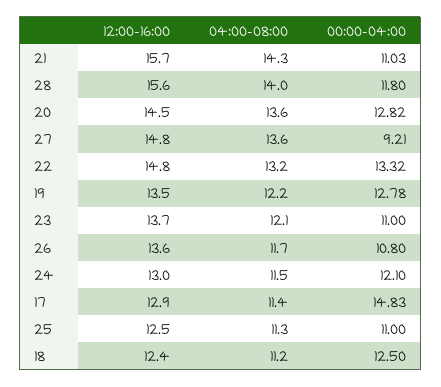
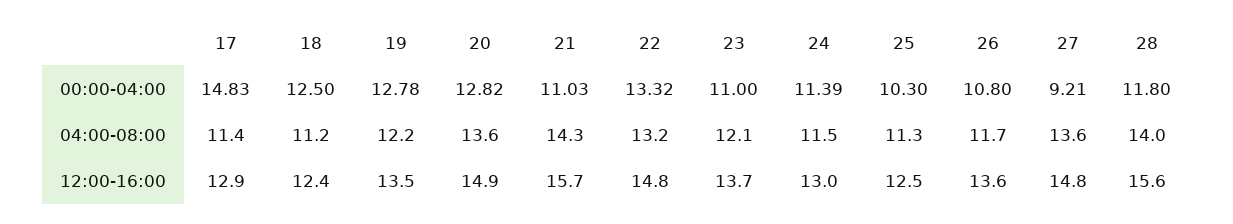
  {
    "12:00-16:00": {
      "21": 15.7,
      "28": 15.6,
-     "20": 14.5,
+     "20": 14.9,
      "27": 14.8,
      "22": 14.8,
      "19": 13.5,
      "23": 13.7,
      "26": 13.6,
      "24": 13,
      "17": 12.9,
      "25": 12.5,
      "18": 12.4
    },
    "04:00-08:00": {
      "21": 14.3,
      "28": 14,
      "20": 13.6,
      "27": 13.6,
      "22": 13.2,
      "19": 12.2,
      "23": 12.1,
      "26": 11.7,
      "24": 11.5,
      "17": 11.4,
      "25": 11.3,
      "18": 11.2
    },
    "00:00-04:00": {
      "21": 11.03,
      "28": 11.8,
      "20": 12.82,
      "27": 9.21,
      "22": 13.32,
      "19": 12.78,
      "23": 11,
      "26": 10.8,
-     "24": 12.1,
+     "24": 11.39,
      "17": 14.83,
-     "25": 11,
+     "25": 10.3,
      "18": 12.5
    }
  }

